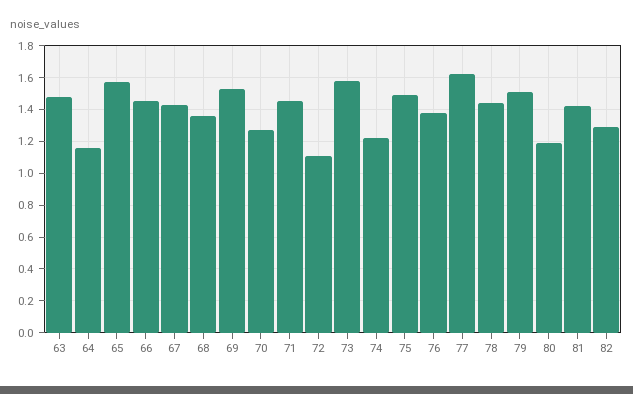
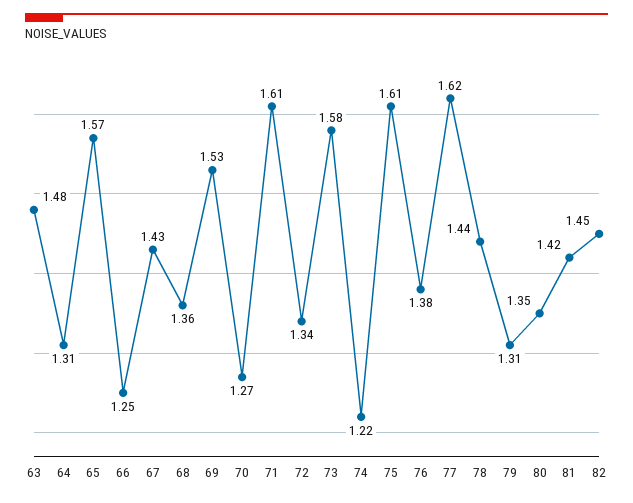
  {
    "63": 1.48,
-   "64": 1.15,
+   "64": 1.31,
    "65": 1.57,
-   "66": 1.45,
+   "66": 1.25,
    "67": 1.43,
    "68": 1.36,
    "69": 1.53,
    "70": 1.27,
-   "71": 1.45,
+   "71": 1.61,
-   "72": 1.1,
+   "72": 1.34,
    "73": 1.58,
    "74": 1.22,
-   "75": 1.5,
+   "75": 1.61,
    "76": 1.38,
    "77": 1.62,
    "78": 1.44,
-   "79": 1.5,
+   "79": 1.31,
-   "80": 1.2,
+   "80": 1.35,
    "81": 1.42,
-   "82": 1.3
+   "82": 1.45
  }

